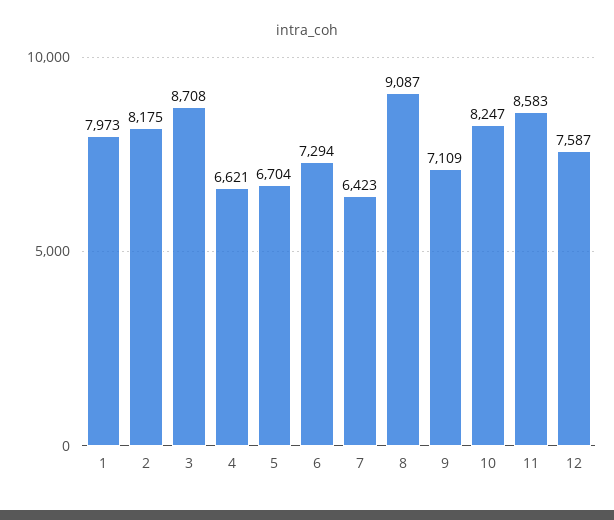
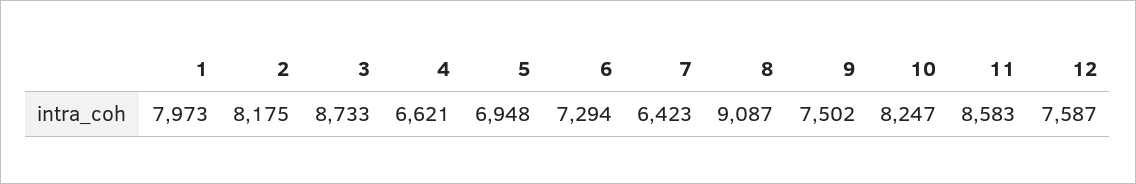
  {
    "1": 7973,
    "2": 8175,
-   "3": 8708,
+   "3": 8733,
    "4": 6621,
-   "5": 6704,
+   "5": 6948,
    "6": 7294,
    "7": 6423,
    "8": 9087,
-   "9": 7109,
+   "9": 7502,
    "10": 8247,
    "11": 8583,
    "12": 7587
  }

